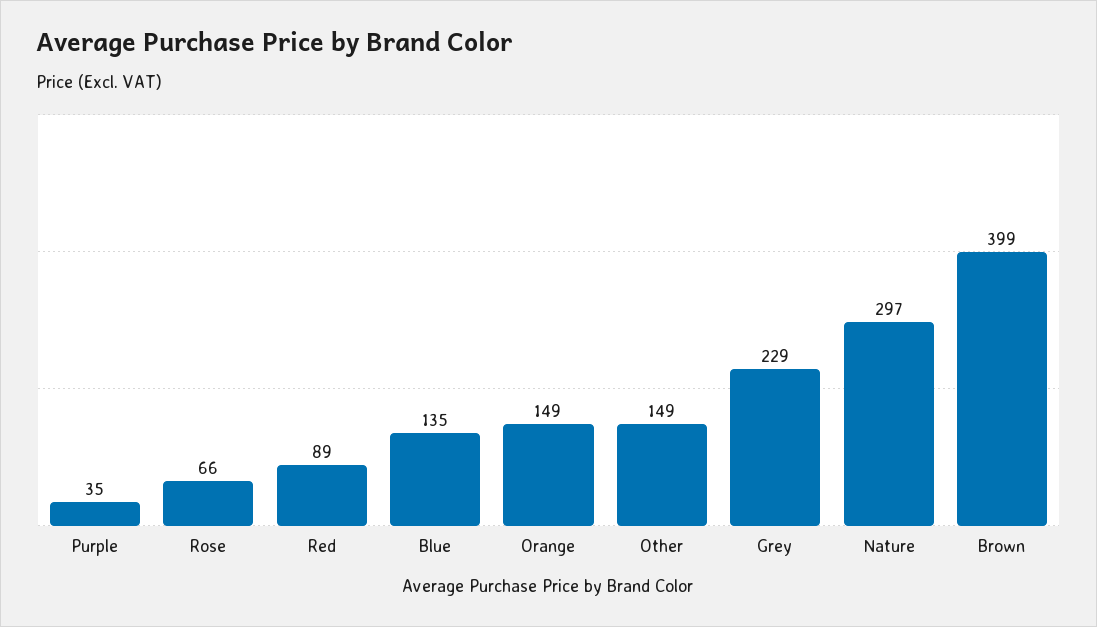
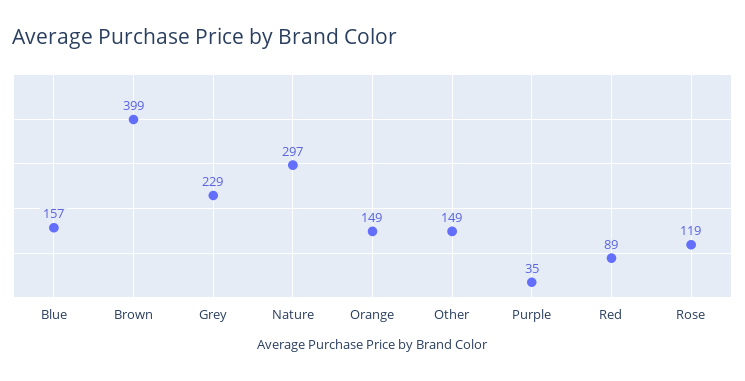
  {
    "Purple": 35,
-   "Rose": 66,
+   "Rose": 119,
    "Red": 89,
-   "Blue": 135,
+   "Blue": 157,
    "Orange": 149,
    "Other": 149,
    "Grey": 229,
    "Nature": 297,
    "Brown": 399
  }

